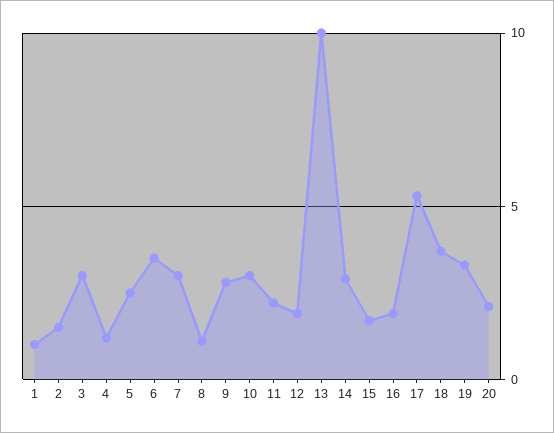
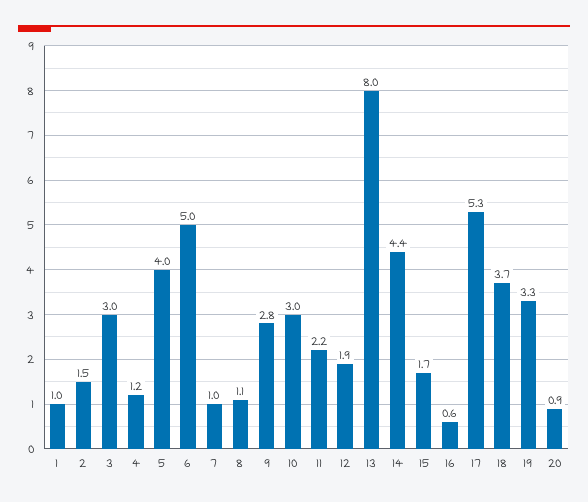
  {
    "1": 1,
    "2": 1.5,
    "3": 3,
    "4": 1.2,
-   "5": 2.5,
+   "5": 4,
-   "6": 3.5,
+   "6": 5,
-   "7": 3,
+   "7": 1,
    "8": 1.1,
    "9": 2.8,
    "10": 3,
    "11": 2.2,
    "12": 1.9,
-   "13": 10,
+   "13": 8,
-   "14": 3,
+   "14": 4.4,
    "15": 1.7,
-   "16": 2,
+   "16": 0.6,
    "17": 5.3,
    "18": 3.7,
    "19": 3.3,
-   "20": 2
+   "20": 0.9
  }

